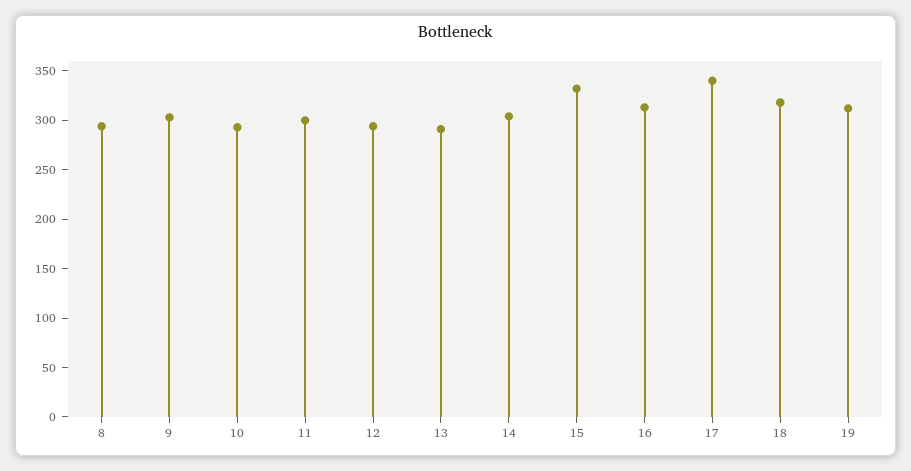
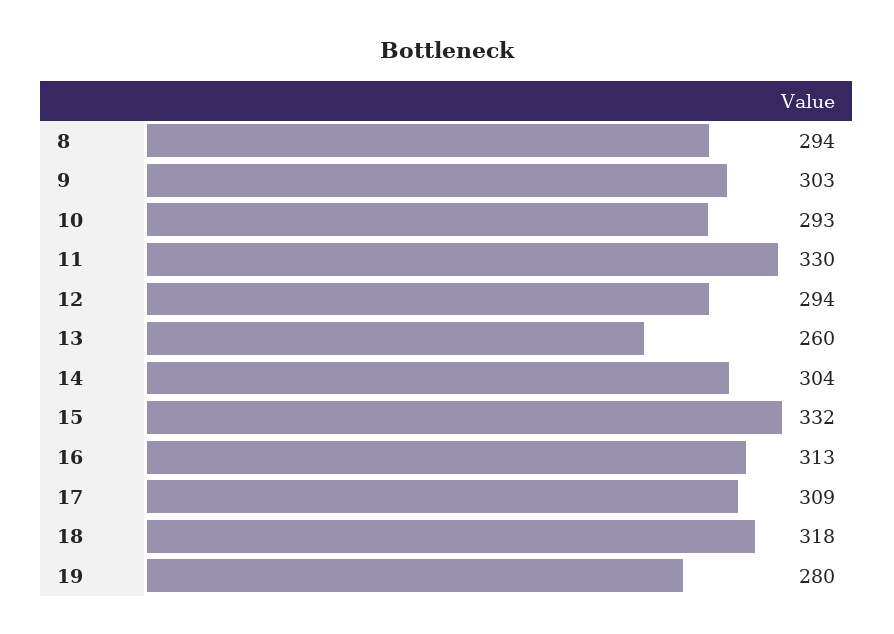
  {
    "8": 294,
    "9": 303,
    "10": 293,
-   "11": 300,
+   "11": 330,
    "12": 294,
-   "13": 290,
+   "13": 260,
    "14": 304,
    "15": 332,
    "16": 313,
-   "17": 340,
+   "17": 309,
    "18": 318,
-   "19": 310
+   "19": 280
  }

